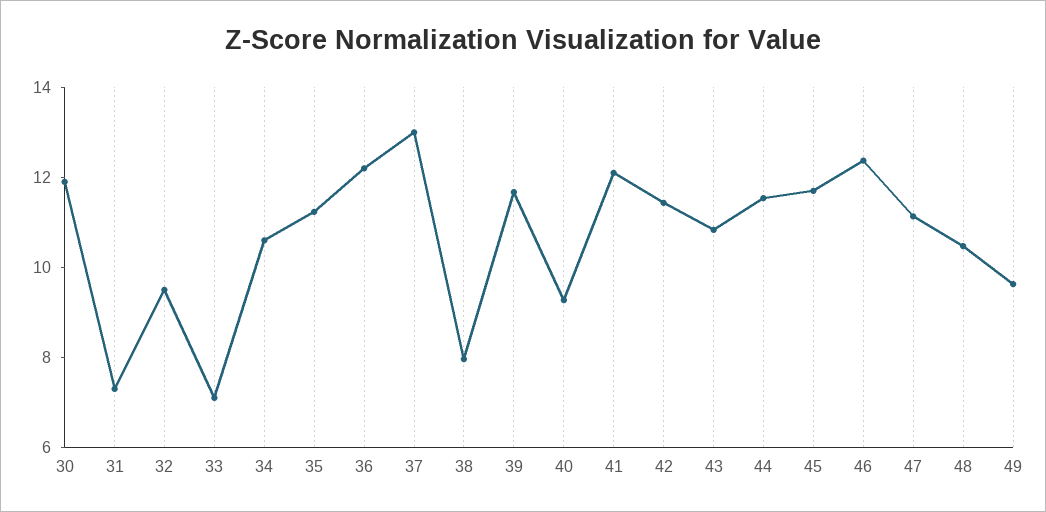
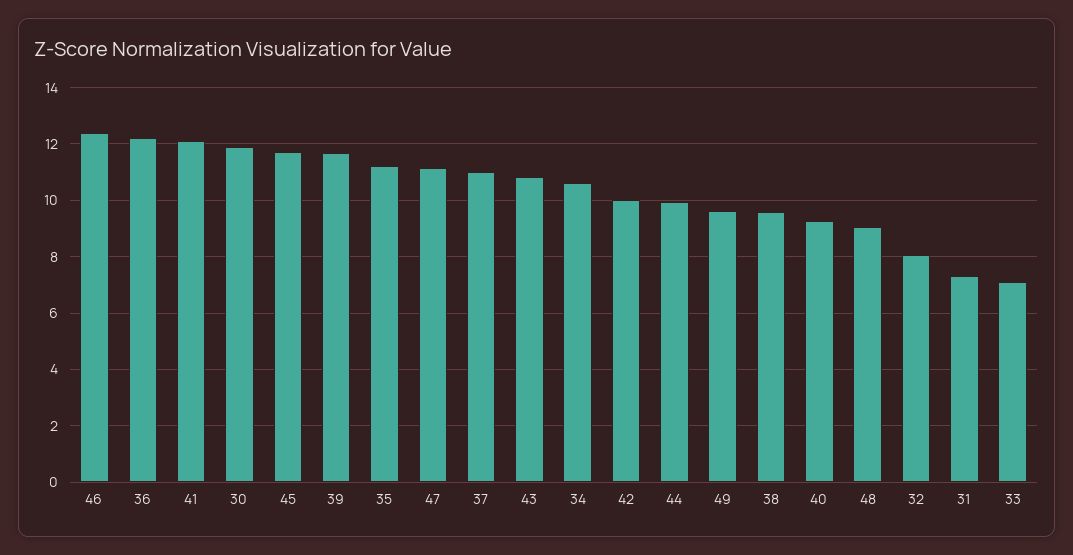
  {
    "30": 12,
    "31": 7.25,
-   "32": 9.5,
+   "32": 8,
    "33": 7,
    "34": 10.5,
    "35": 11.25,
    "36": 12.25,
-   "37": 13,
+   "37": 11,
-   "38": 8,
+   "38": 9.5,
    "39": 11.75,
    "40": 9.25,
    "41": 12,
-   "42": 11.5,
+   "42": 10,
    "43": 10.75,
-   "44": 11.5,
+   "44": 10,
    "45": 11.75,
    "46": 12.25,
    "47": 11.25,
-   "48": 10.5,
+   "48": 9,
    "49": 9.75
  }

